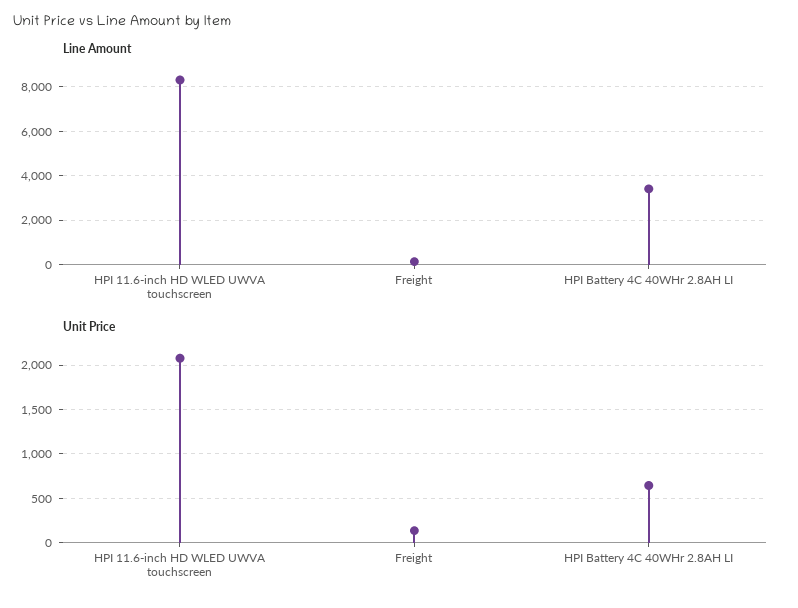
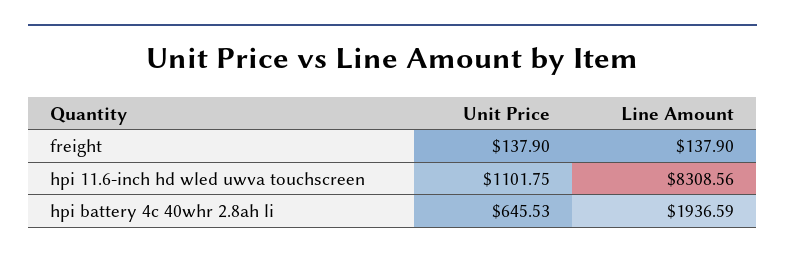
  {
    "Line Amount": {
      "HPI 11.6-inch HD WLED UWVA touchscreen": 8308.56,
      "Freight": 137.9,
-     "HPI Battery 4C 40WHr 2.8AH LI": 3500
+     "HPI Battery 4C 40WHr 2.8AH LI": 1936.59
    },
    "Unit Price": {
-     "HPI 11.6-inch HD WLED UWVA touchscreen": 2100,
+     "HPI 11.6-inch HD WLED UWVA touchscreen": 1101.75,
      "Freight": 137.9,
      "HPI Battery 4C 40WHr 2.8AH LI": 645.53
    }
  }

